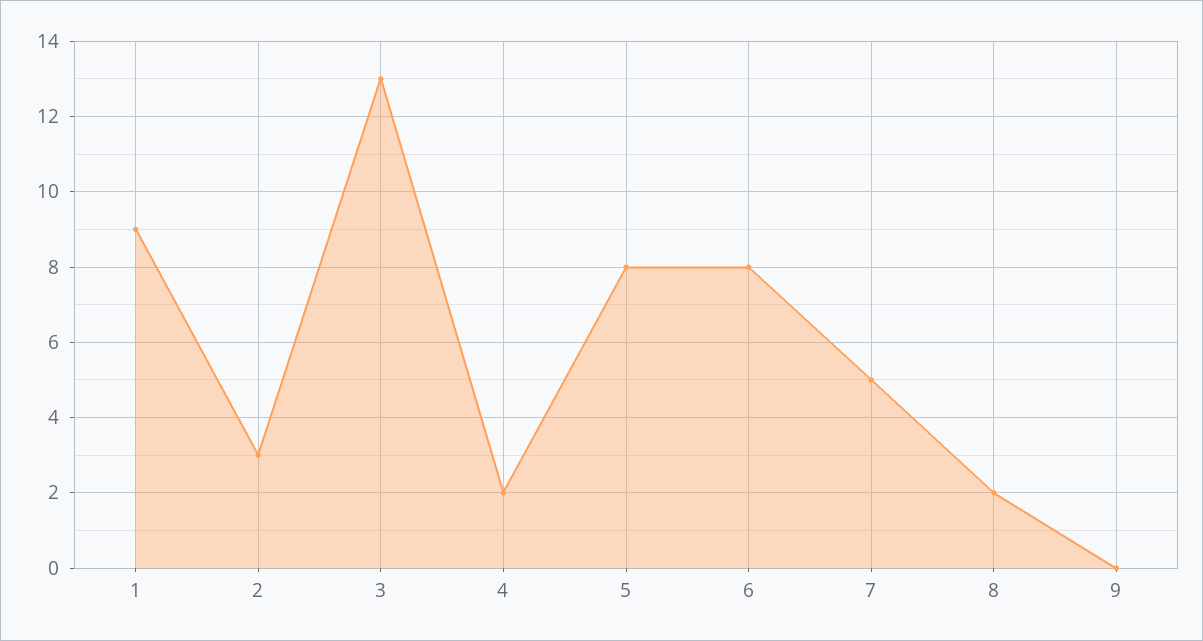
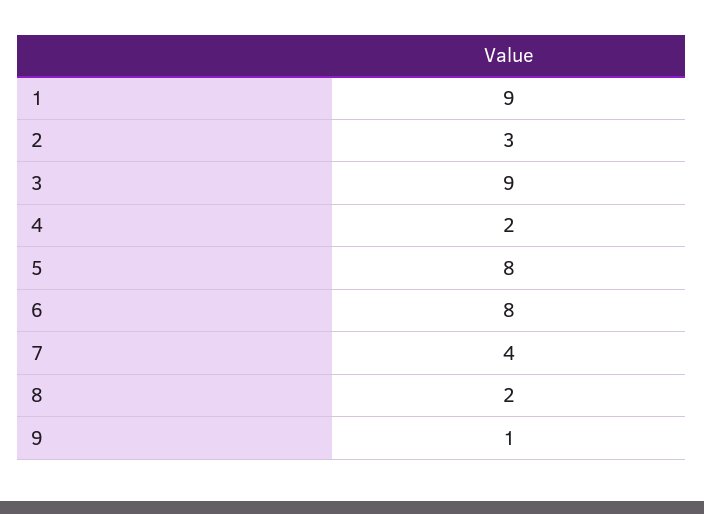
  {
    "1": 9,
    "2": 3,
-   "3": 13,
+   "3": 9,
    "4": 2,
    "5": 8,
    "6": 8,
-   "7": 5,
+   "7": 4,
    "8": 2,
-   "9": 0
+   "9": 1
  }

